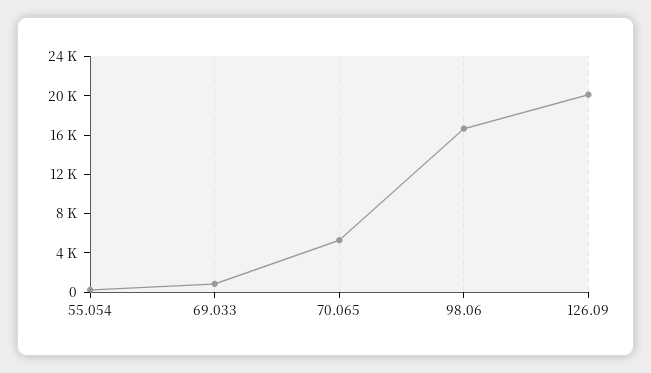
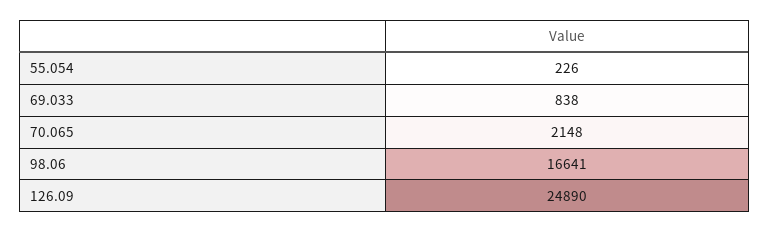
  {
    "55.054": 226,
    "69.033": 838,
-   "70.065": 5000,
+   "70.065": 2148,
    "98.06": 16641,
-   "126.09": 20000
+   "126.09": 24890
  }

